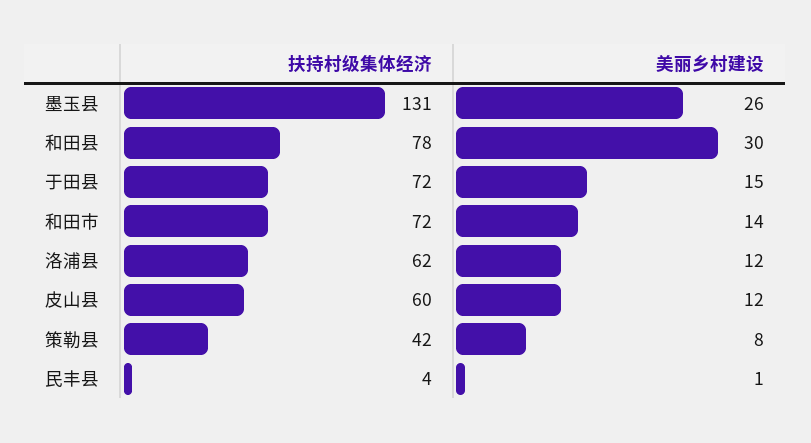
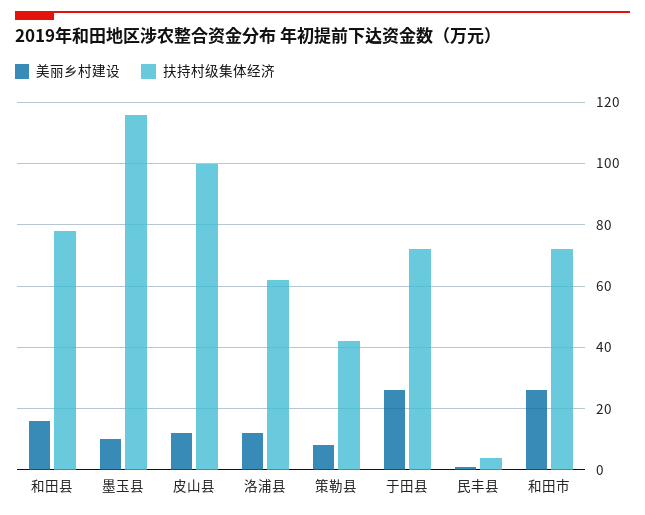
  {
    "扶持村级集体经济": {
-     "墨玉县": 131,
+     "墨玉县": 115,
      "和田县": 78,
      "于田县": 72,
      "和田市": 72,
      "洛浦县": 62,
-     "皮山县": 60,
+     "皮山县": 100,
      "策勒县": 42,
      "民丰县": 4
    },
    "美丽乡村建设": {
-     "墨玉县": 26,
+     "墨玉县": 10,
-     "和田县": 30,
+     "和田县": 15,
-     "于田县": 15,
+     "于田县": 25,
-     "和田市": 14,
+     "和田市": 25,
      "洛浦县": 12,
      "皮山县": 12,
      "策勒县": 8,
      "民丰县": 1
    }
  }

